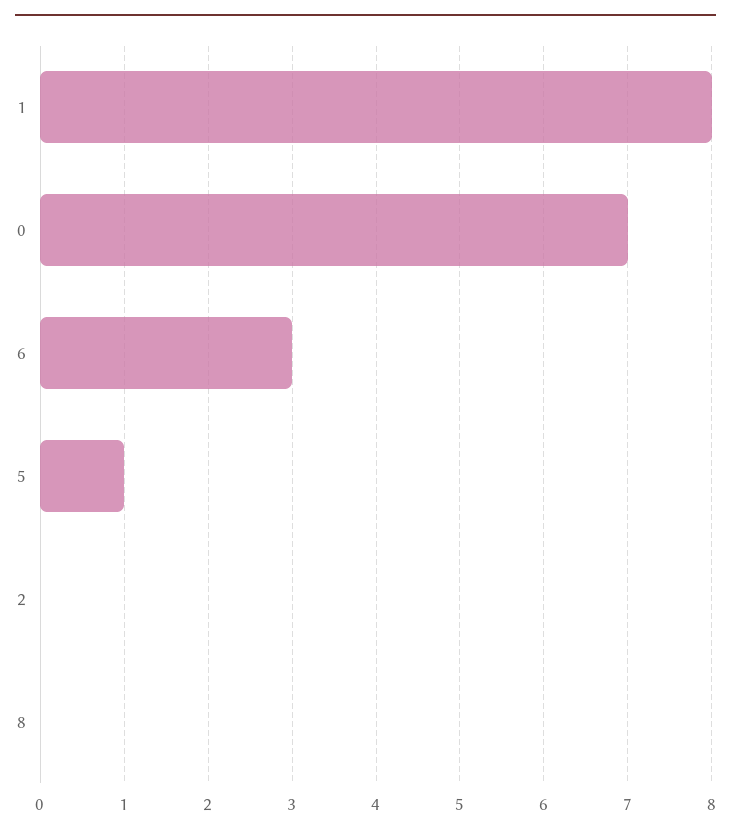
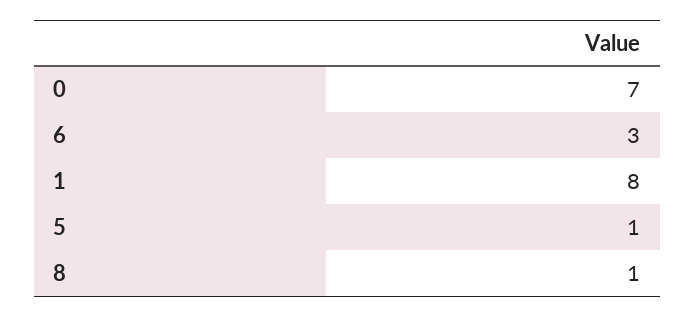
  {
    "1": 8,
    "0": 7,
    "6": 3,
    "5": 1,
-   "2": 0,
-   "8": 0
+   "8": 1
  }

